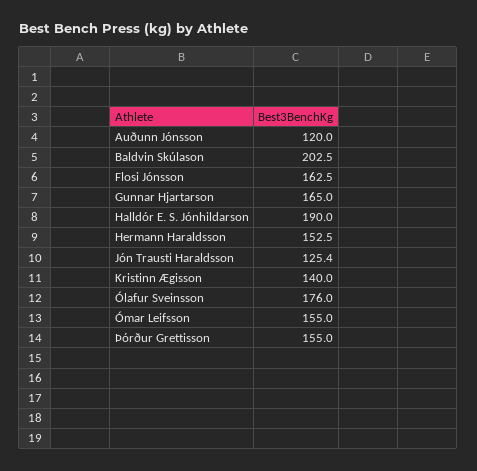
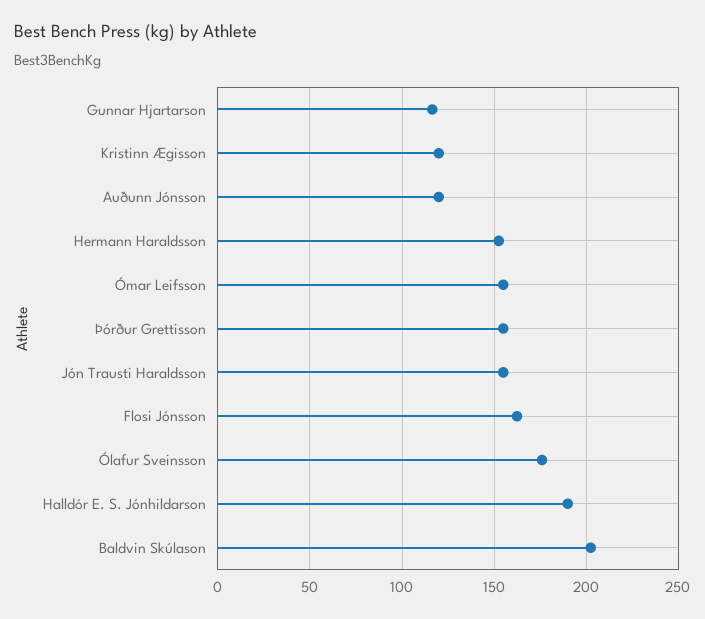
  {
    "Auðunn Jónsson": 120,
    "Baldvin Skúlason": 202.5,
    "Flosi Jónsson": 162.5,
-   "Gunnar Hjartarson": 165,
+   "Gunnar Hjartarson": 115,
    "Halldór E. S. Jónhildarson": 190,
    "Hermann Haraldsson": 152.5,
-   "Jón Trausti Haraldsson": 125.4,
+   "Jón Trausti Haraldsson": 155,
-   "Kristinn Ægisson": 140,
+   "Kristinn Ægisson": 120,
    "Ólafur Sveinsson": 176,
    "Ómar Leifsson": 155,
    "Þórður Grettisson": 155
  }

